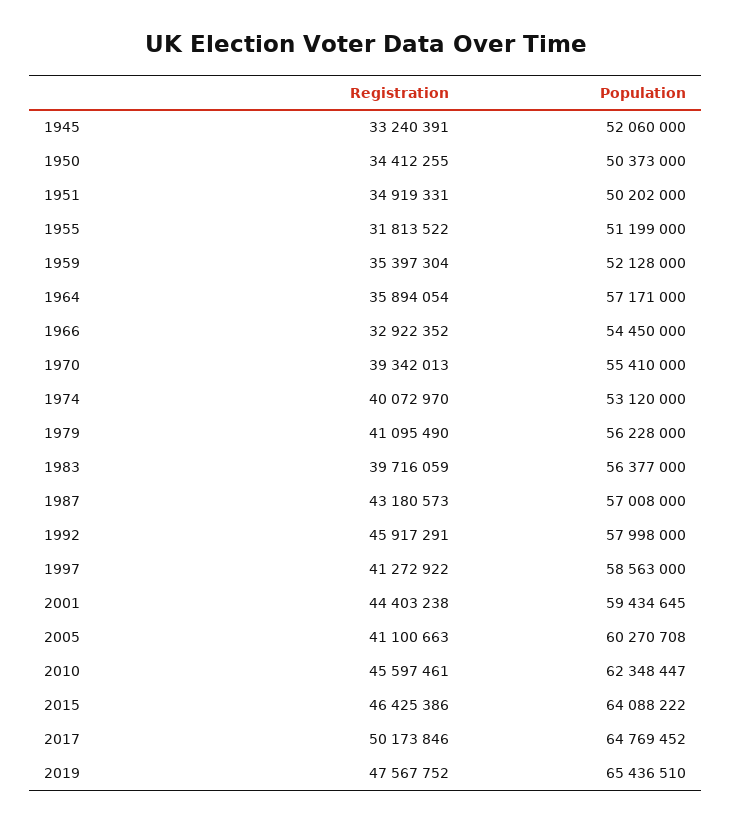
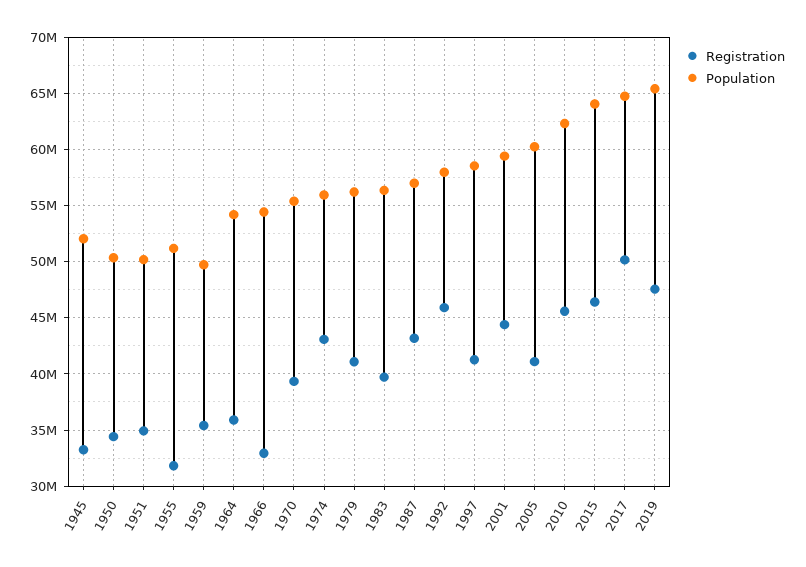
  {
    "Registration": {
      "1945": 33240391,
      "1950": 34412255,
      "1951": 34919331,
      "1955": 31813522,
      "1959": 35397304,
      "1964": 35894054,
      "1966": 32922352,
      "1970": 39342013,
-     "1974": 40072970,
+     "1974": 43000000,
      "1979": 41095490,
      "1983": 39716059,
      "1987": 43180573,
      "1992": 45917291,
      "1997": 41272922,
      "2001": 44403238,
      "2005": 41100663,
      "2010": 45597461,
      "2015": 46425386,
      "2017": 50173846,
      "2019": 47567752
    },
    "Population": {
      "1945": 52060000,
      "1950": 50373000,
      "1951": 50202000,
      "1955": 51199000,
-     "1959": 52128000,
+     "1959": 50000000,
-     "1964": 57171000,
+     "1964": 54000000,
      "1966": 54450000,
      "1970": 55410000,
-     "1974": 53120000,
+     "1974": 56000000,
      "1979": 56228000,
      "1983": 56377000,
      "1987": 57008000,
      "1992": 57998000,
      "1997": 58563000,
      "2001": 59434645,
      "2005": 60270708,
      "2010": 62348447,
      "2015": 64088222,
      "2017": 64769452,
      "2019": 65436510
    }
  }

